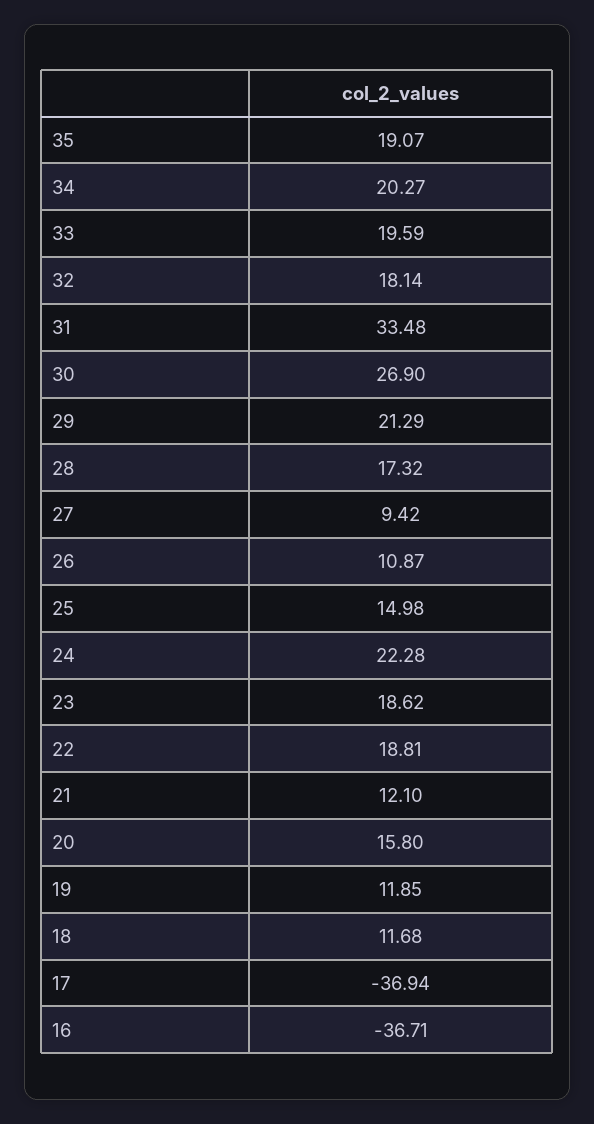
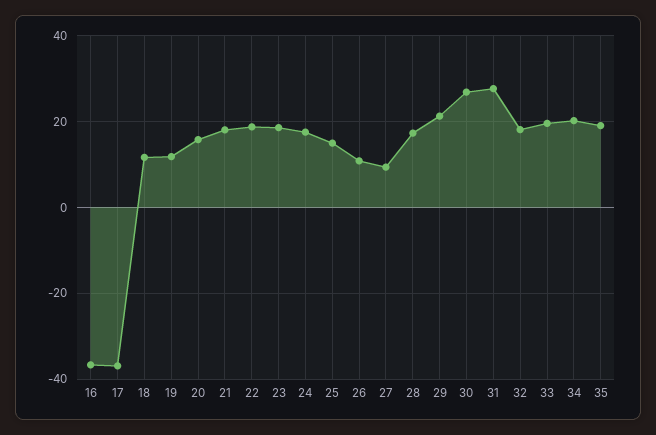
  {
    "35": 19.07,
    "34": 20.27,
    "33": 19.59,
    "32": 18.14,
-   "31": 33.48,
+   "31": 28,
    "30": 26.9,
    "29": 21.29,
    "28": 17.32,
    "27": 9.42,
    "26": 10.87,
    "25": 14.98,
-   "24": 22.28,
+   "24": 18,
    "23": 18.62,
    "22": 18.81,
-   "21": 12.1,
+   "21": 18,
    "20": 15.8,
    "19": 11.85,
    "18": 11.68,
    "17": -36.94,
    "16": -36.71
  }

